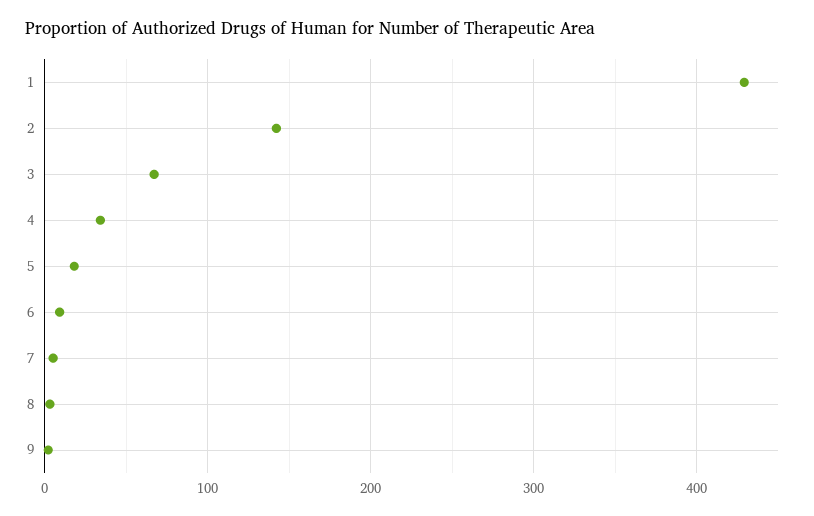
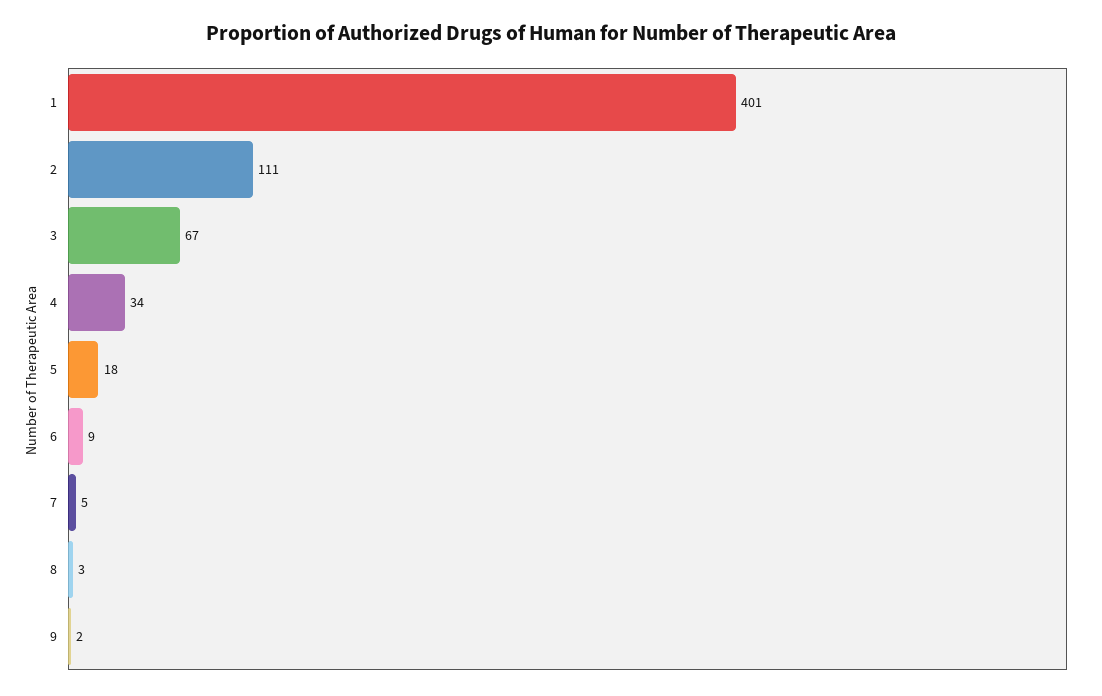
  {
-   "1": 430,
+   "1": 401,
-   "2": 140,
+   "2": 111,
    "3": 67,
    "4": 34,
    "5": 18,
    "6": 9,
    "7": 5,
    "8": 3,
    "9": 2
  }

